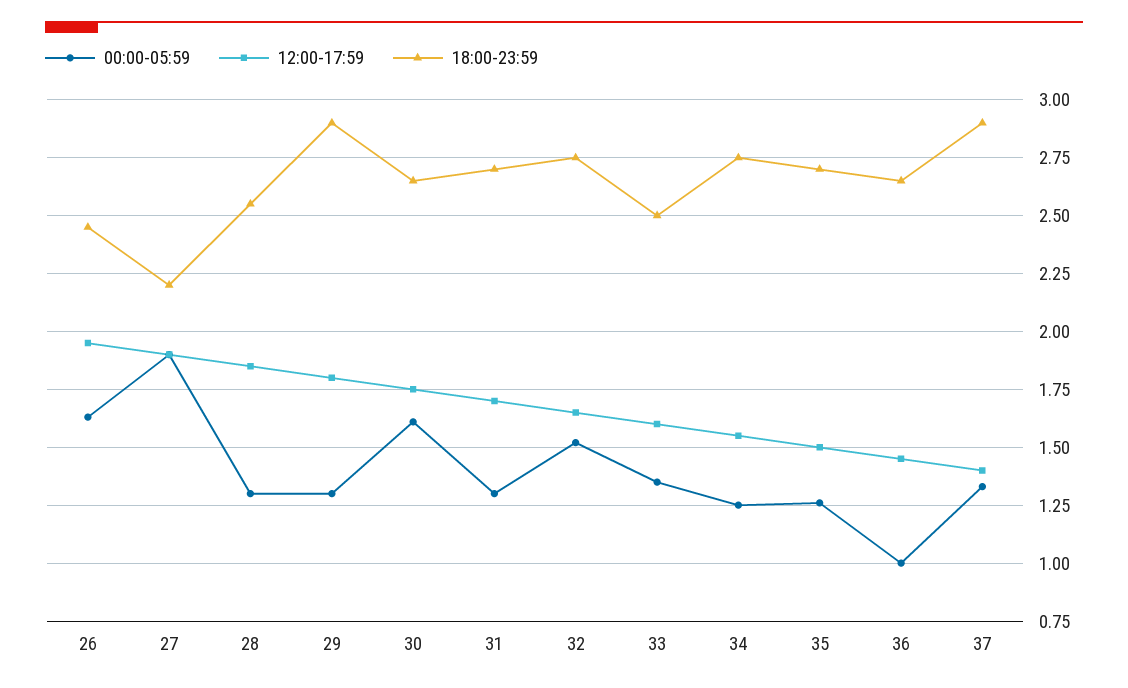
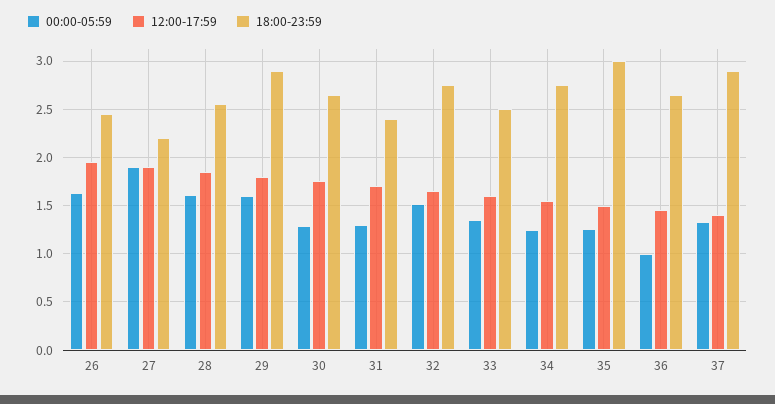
  {
    "00:00-05:59": {
      "26": 1.65,
      "27": 1.9,
-     "28": 1.3,
+     "28": 1.6,
-     "29": 1.3,
+     "29": 1.6,
-     "30": 1.6,
+     "30": 1.3,
      "31": 1.3,
      "32": 1.5,
      "33": 1.35,
      "34": 1.25,
      "35": 1.25,
      "36": 1,
      "37": 1.35
    },
    "12:00-17:59": {
      "26": 1.95,
      "27": 1.9,
      "28": 1.85,
      "29": 1.8,
      "30": 1.75,
      "31": 1.7,
      "32": 1.65,
      "33": 1.6,
      "34": 1.55,
      "35": 1.5,
      "36": 1.45,
      "37": 1.4
    },
    "18:00-23:59": {
      "26": 2.45,
      "27": 2.2,
      "28": 2.55,
      "29": 2.9,
      "30": 2.65,
-     "31": 2.7,
+     "31": 2.4,
      "32": 2.75,
      "33": 2.5,
      "34": 2.75,
-     "35": 2.7,
+     "35": 3,
      "36": 2.65,
      "37": 2.9
    }
  }

